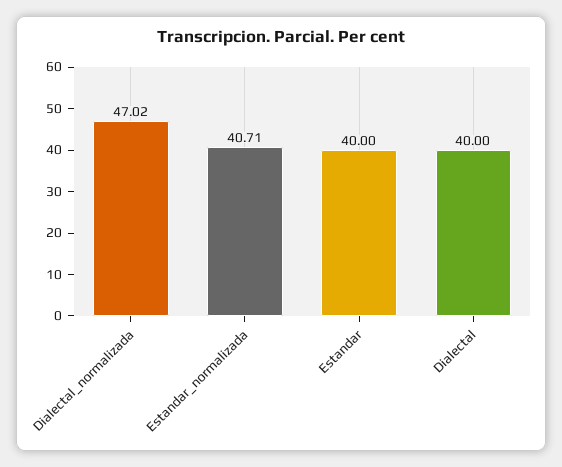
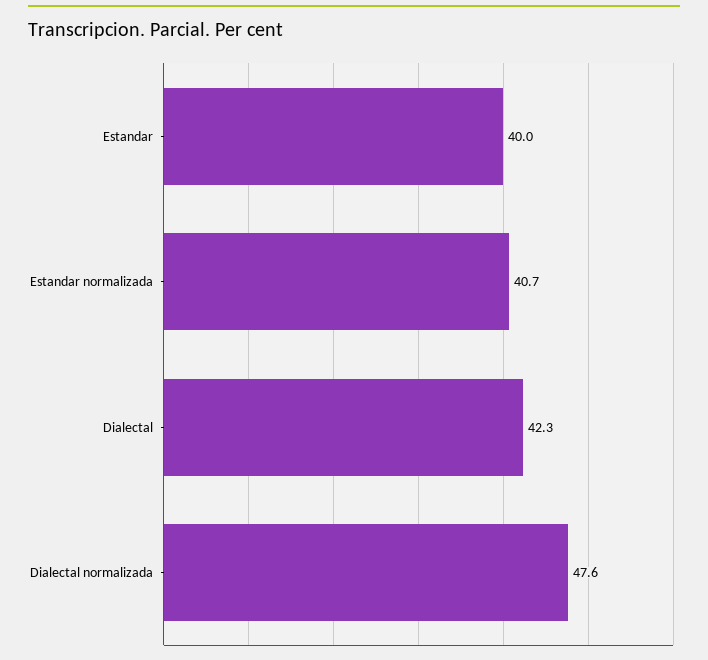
  {
-   "Dialectal_normalizada": 47.02,
+   "Dialectal_normalizada": 47.6,
    "Estandar_normalizada": 40.71,
    "Estandar": 40,
-   "Dialectal": 40
+   "Dialectal": 42.3
  }

